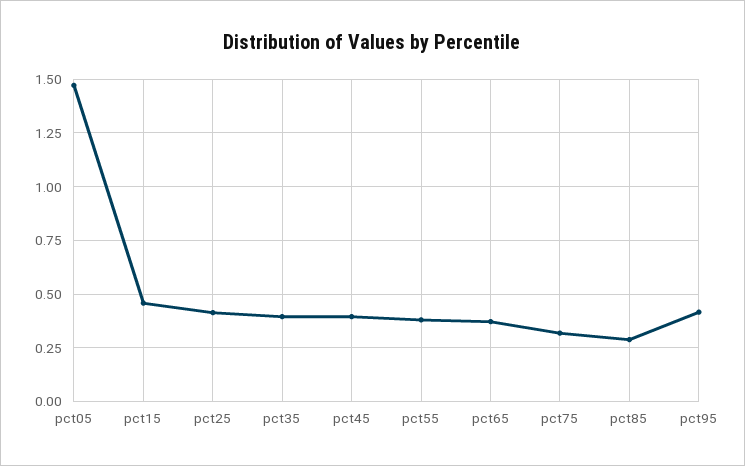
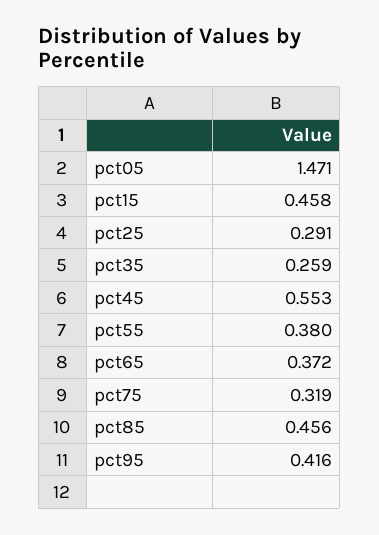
  {
    "pct05": 1.471,
    "pct15": 0.458,
-   "pct25": 0.4,
+   "pct25": 0.291,
-   "pct35": 0.4,
+   "pct35": 0.259,
-   "pct45": 0.4,
+   "pct45": 0.553,
    "pct55": 0.38,
    "pct65": 0.372,
    "pct75": 0.319,
-   "pct85": 0.3,
+   "pct85": 0.456,
    "pct95": 0.416
  }

